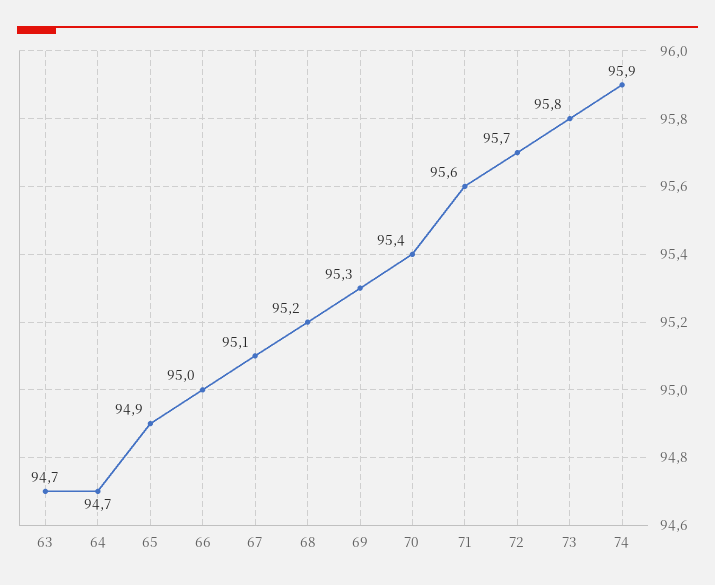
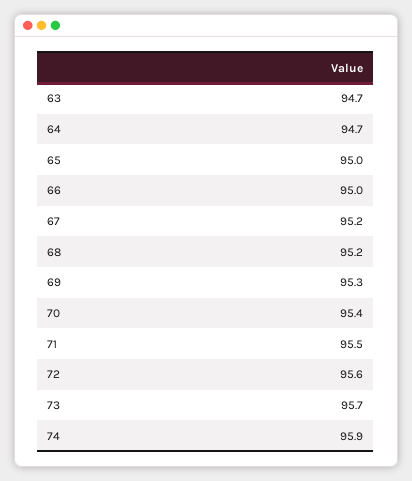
  {
    "63": 94.7,
    "64": 94.7,
-   "65": 94.9,
+   "65": 95,
    "66": 95,
-   "67": 95.1,
+   "67": 95.2,
    "68": 95.2,
    "69": 95.3,
    "70": 95.4,
-   "71": 95.6,
+   "71": 95.5,
-   "72": 95.7,
+   "72": 95.6,
-   "73": 95.8,
+   "73": 95.7,
    "74": 95.9
  }

